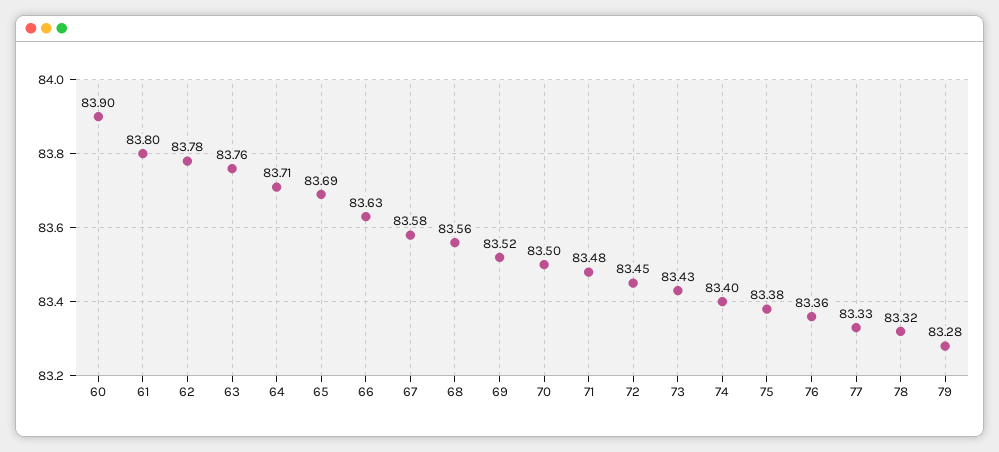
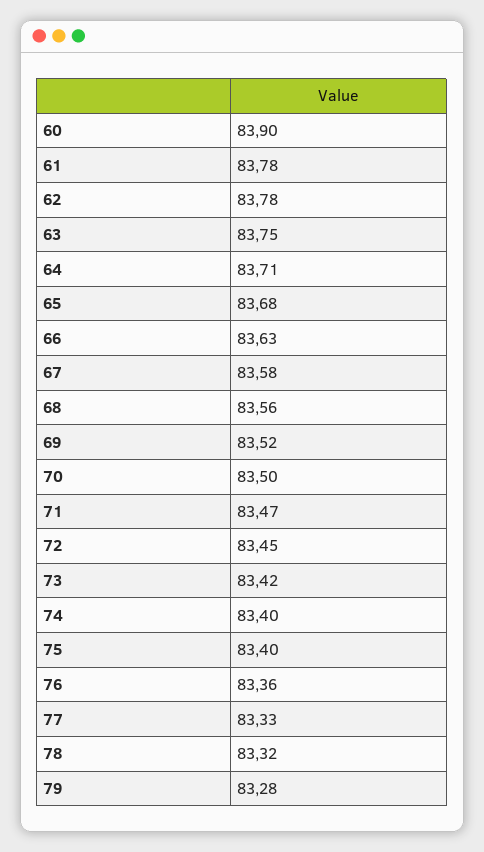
  {
    "60": 83.9,
-   "61": 83.8,
+   "61": 83.78,
    "62": 83.78,
-   "63": 83.76,
+   "63": 83.75,
    "64": 83.71,
-   "65": 83.69,
+   "65": 83.68,
    "66": 83.63,
    "67": 83.58,
    "68": 83.56,
    "69": 83.52,
    "70": 83.5,
-   "71": 83.48,
+   "71": 83.47,
    "72": 83.45,
-   "73": 83.43,
+   "73": 83.42,
    "74": 83.4,
-   "75": 83.38,
+   "75": 83.4,
    "76": 83.36,
    "77": 83.33,
    "78": 83.32,
    "79": 83.28
  }

